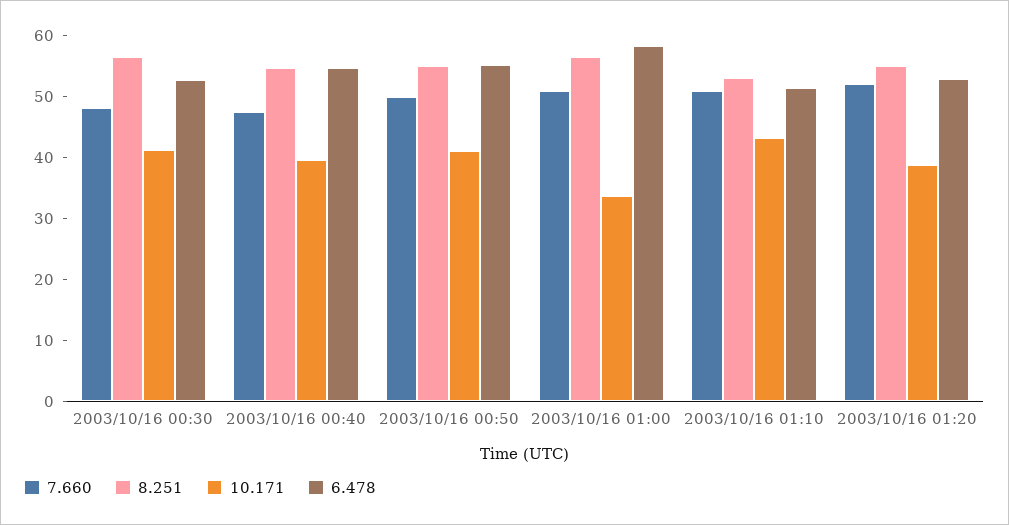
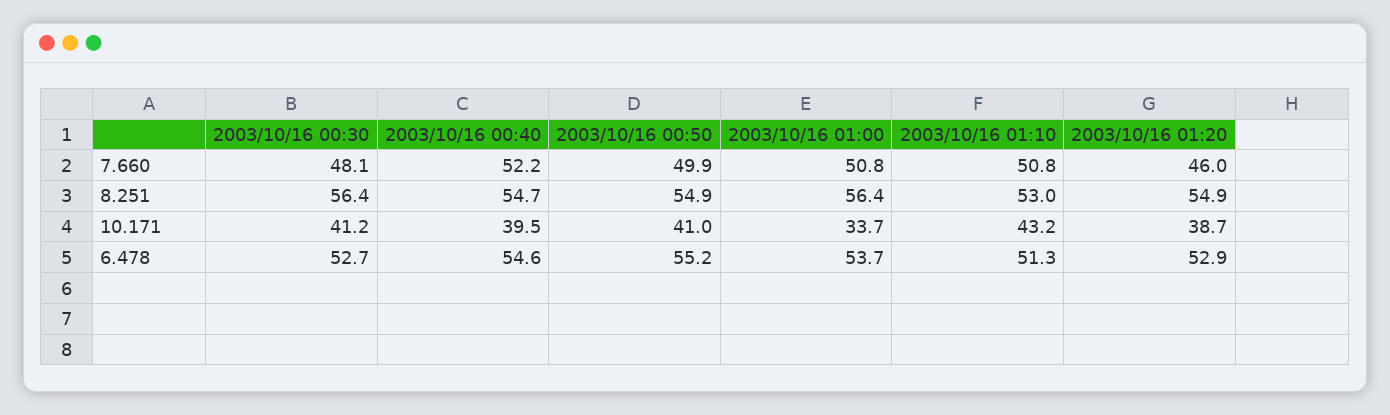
  {
    "7.660": {
      "2003/10/16 00:30": 48.1,
-     "2003/10/16 00:40": 48,
+     "2003/10/16 00:40": 52.2,
      "2003/10/16 00:50": 49.9,
      "2003/10/16 01:00": 50.8,
      "2003/10/16 01:10": 50.8,
-     "2003/10/16 01:20": 52
+     "2003/10/16 01:20": 46
    },
    "8.251": {
      "2003/10/16 00:30": 56.4,
      "2003/10/16 00:40": 54.7,
      "2003/10/16 00:50": 54.9,
      "2003/10/16 01:00": 56.4,
      "2003/10/16 01:10": 53,
      "2003/10/16 01:20": 54.9
    },
    "10.171": {
      "2003/10/16 00:30": 41.2,
      "2003/10/16 00:40": 39.5,
      "2003/10/16 00:50": 41,
      "2003/10/16 01:00": 33.7,
      "2003/10/16 01:10": 43.2,
      "2003/10/16 01:20": 38.7
    },
    "6.478": {
      "2003/10/16 00:30": 52.7,
      "2003/10/16 00:40": 54.6,
      "2003/10/16 00:50": 55.2,
-     "2003/10/16 01:00": 58,
+     "2003/10/16 01:00": 53.7,
      "2003/10/16 01:10": 51.3,
      "2003/10/16 01:20": 52.9
    }
  }

